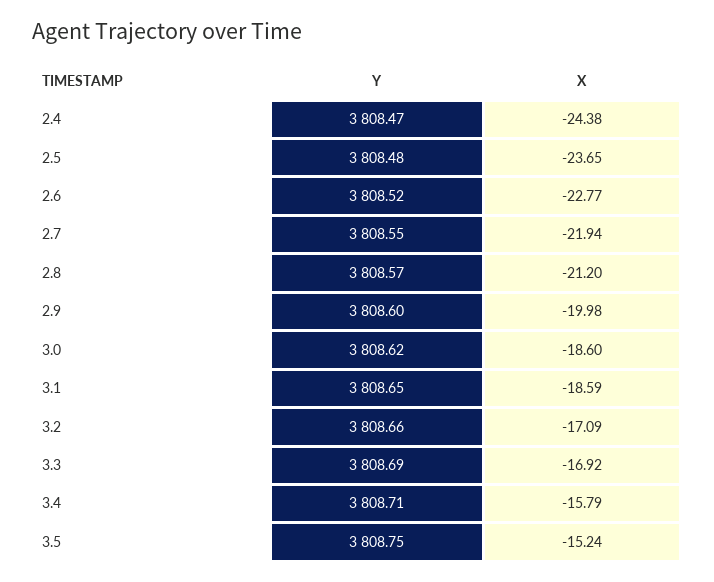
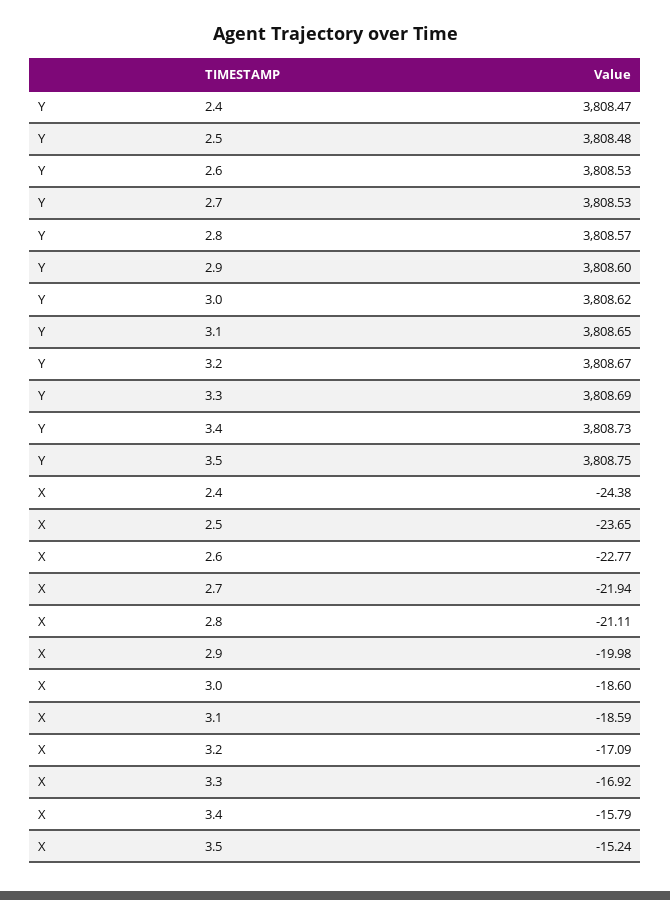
  {
    "Y": {
      "2.4": 3808.47,
      "2.5": 3808.48,
-     "2.6": 3808.52,
+     "2.6": 3808.53,
-     "2.7": 3808.55,
+     "2.7": 3808.53,
      "2.8": 3808.57,
      "2.9": 3808.6,
      "3.0": 3808.62,
      "3.1": 3808.65,
-     "3.2": 3808.66,
+     "3.2": 3808.67,
      "3.3": 3808.69,
-     "3.4": 3808.71,
+     "3.4": 3808.73,
      "3.5": 3808.75
    },
    "X": {
      "2.4": -24.38,
      "2.5": -23.65,
      "2.6": -22.77,
      "2.7": -21.94,
-     "2.8": -21.2,
+     "2.8": -21.11,
      "2.9": -19.98,
      "3.0": -18.6,
      "3.1": -18.59,
      "3.2": -17.09,
      "3.3": -16.92,
      "3.4": -15.79,
      "3.5": -15.24
    }
  }

